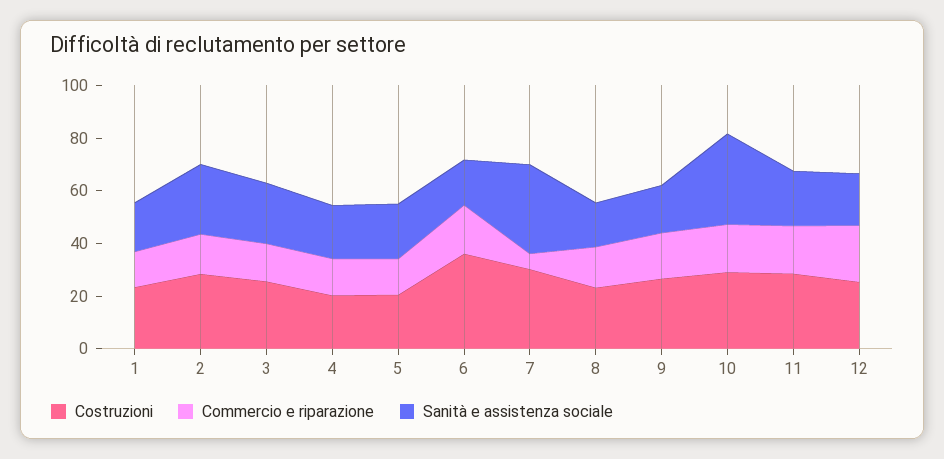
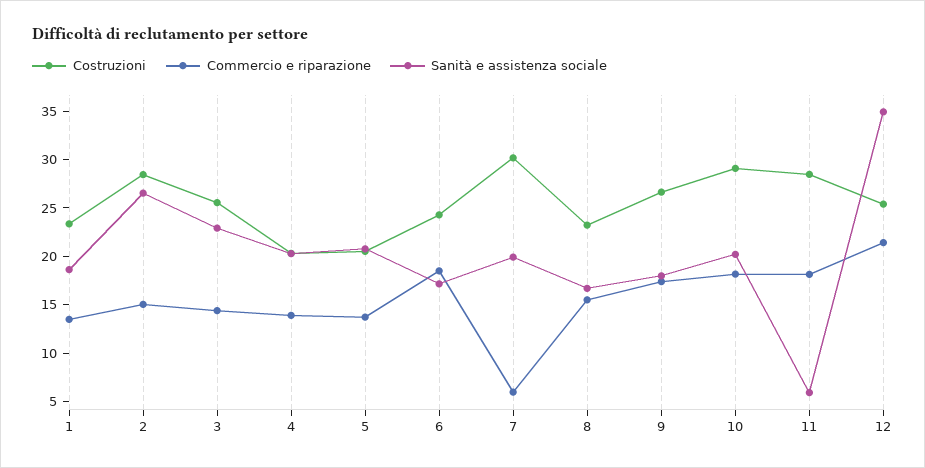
  {
    "Costruzioni": {
      "1": 23,
      "2": 28,
      "3": 26,
      "4": 20,
      "5": 21,
-     "6": 35,
+     "6": 24,
      "7": 30,
      "8": 23,
      "9": 27,
      "10": 29,
      "11": 28,
      "12": 25
    },
    "Commercio e riparazione": {
      "1": 13,
      "2": 15,
      "3": 14,
      "4": 14,
      "5": 14,
      "6": 19,
      "7": 6,
      "8": 16,
      "9": 17,
      "10": 18,
      "11": 18,
      "12": 21
    },
    "Sanità e assistenza sociale": {
      "1": 19,
      "2": 27,
      "3": 23,
      "4": 20,
      "5": 21,
      "6": 17,
-     "7": 35,
+     "7": 20,
      "8": 17,
      "9": 18,
-     "10": 35,
+     "10": 20,
-     "11": 20,
+     "11": 6,
-     "12": 20
+     "12": 35
    }
  }

